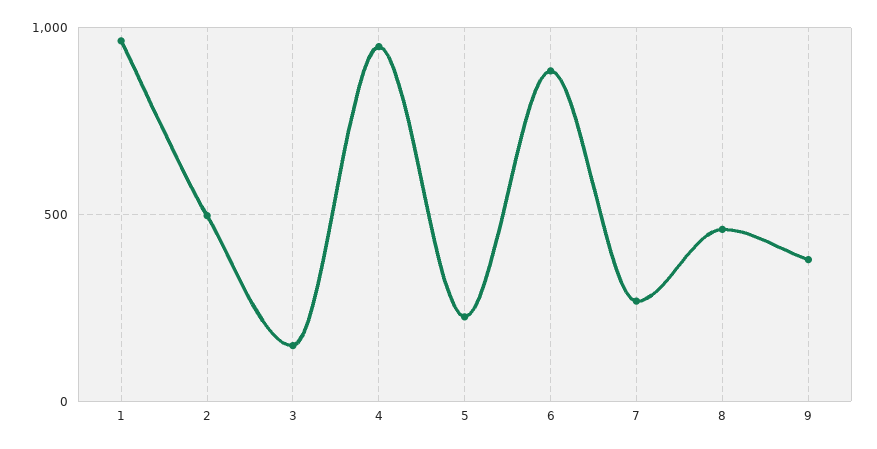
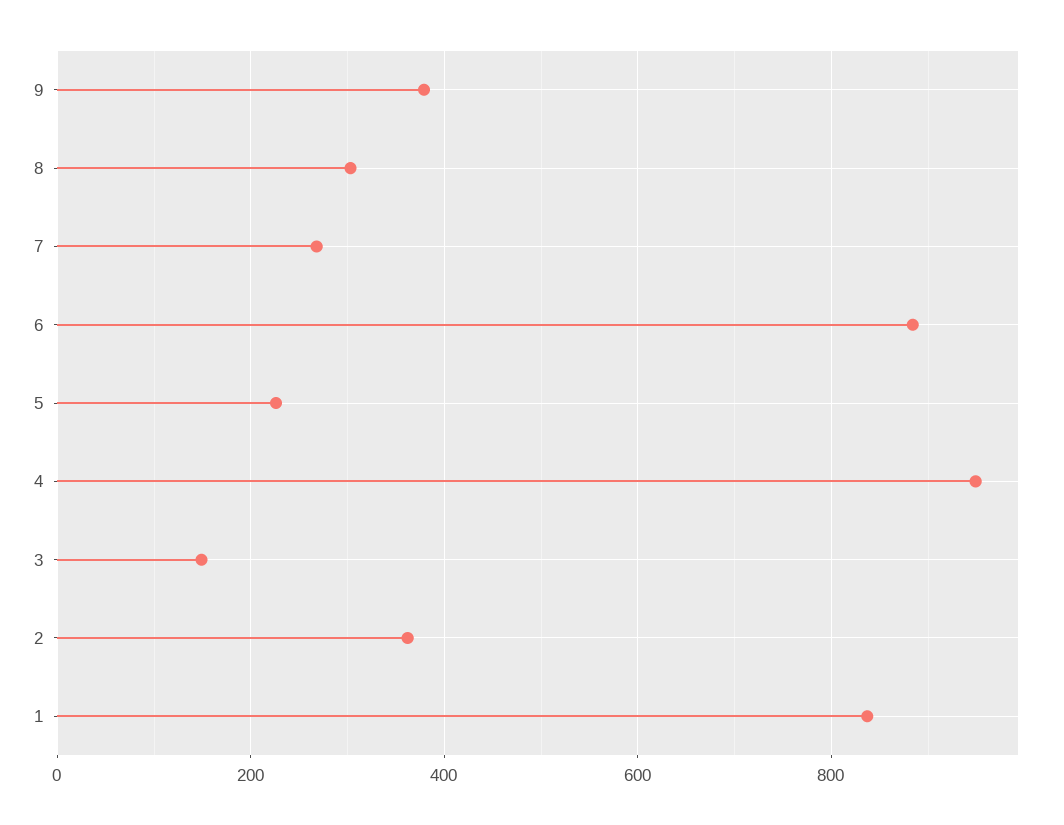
  {
-   "1": 950,
+   "1": 840,
-   "2": 500,
+   "2": 360,
    "3": 140,
    "4": 940,
    "5": 220,
    "6": 880,
    "7": 260,
-   "8": 450,
+   "8": 300,
    "9": 380
  }

